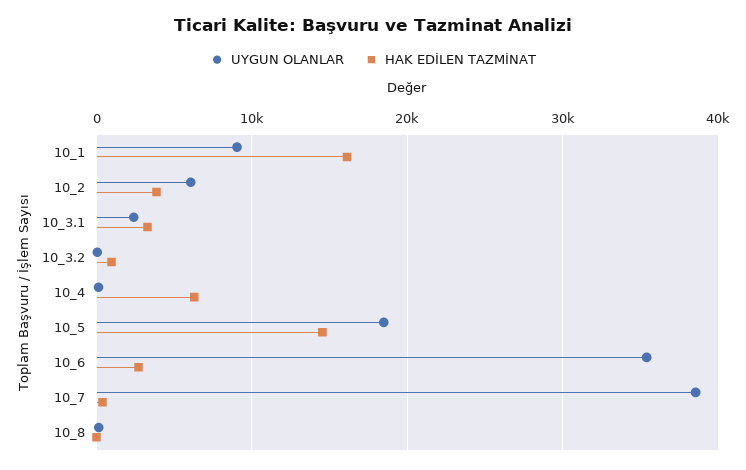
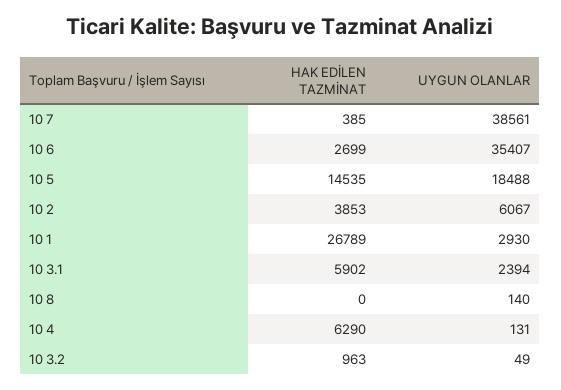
  {
    "UYGUN OLANLAR": {
-     "10_1": 9000,
+     "10_1": 2930,
      "10_2": 6067,
      "10_3.1": 2394,
      "10_3.2": 49,
      "10_4": 131,
      "10_5": 18488,
      "10_6": 35407,
      "10_7": 38561,
      "10_8": 140
    },
    "HAK EDİLEN TAZMİNAT": {
-     "10_1": 16000,
+     "10_1": 26789,
      "10_2": 3853,
-     "10_3.1": 3000,
+     "10_3.1": 5902,
      "10_3.2": 963,
      "10_4": 6290,
      "10_5": 14535,
      "10_6": 2699,
      "10_7": 385,
      "10_8": 0
    }
  }

